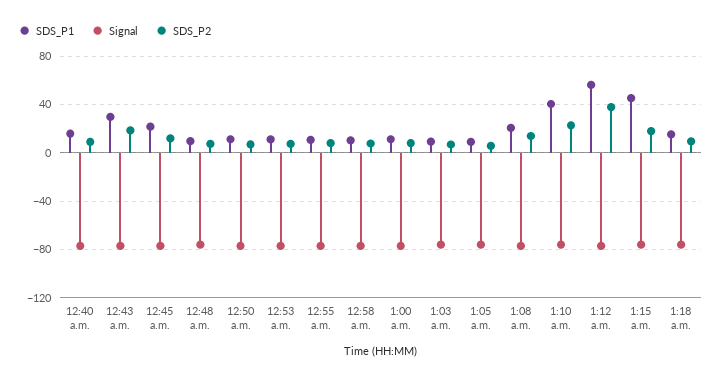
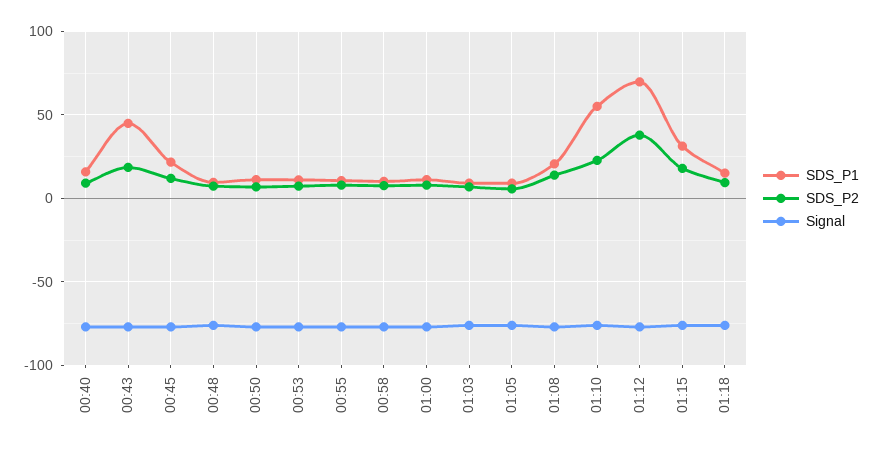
  {
    "SDS_P1": {
      "12:40 a.m.": 15,
-     "12:43 a.m.": 30,
+     "12:43 a.m.": 45,
      "12:45 a.m.": 20,
      "12:48 a.m.": 10,
      "12:50 a.m.": 10,
      "12:53 a.m.": 10,
      "12:55 a.m.": 10,
      "12:58 a.m.": 10,
      "1:00 a.m.": 10,
      "1:03 a.m.": 10,
      "1:05 a.m.": 10,
      "1:08 a.m.": 20,
-     "1:10 a.m.": 40,
+     "1:10 a.m.": 55,
-     "1:12 a.m.": 55,
+     "1:12 a.m.": 70,
-     "1:15 a.m.": 45,
+     "1:15 a.m.": 30,
      "1:18 a.m.": 15
    },
    "Signal": {
      "12:40 a.m.": -75,
      "12:43 a.m.": -75,
      "12:45 a.m.": -75,
      "12:48 a.m.": -75,
      "12:50 a.m.": -75,
      "12:53 a.m.": -75,
      "12:55 a.m.": -75,
      "12:58 a.m.": -75,
      "1:00 a.m.": -75,
      "1:03 a.m.": -75,
      "1:05 a.m.": -75,
      "1:08 a.m.": -75,
      "1:10 a.m.": -75,
      "1:12 a.m.": -75,
      "1:15 a.m.": -75,
      "1:18 a.m.": -75
    },
    "SDS_P2": {
      "12:40 a.m.": 10,
      "12:43 a.m.": 20,
      "12:45 a.m.": 10,
      "12:48 a.m.": 5,
      "12:50 a.m.": 5,
      "12:53 a.m.": 5,
      "12:55 a.m.": 10,
      "12:58 a.m.": 10,
      "1:00 a.m.": 10,
      "1:03 a.m.": 5,
      "1:05 a.m.": 5,
      "1:08 a.m.": 15,
      "1:10 a.m.": 25,
      "1:12 a.m.": 40,
      "1:15 a.m.": 20,
      "1:18 a.m.": 10
    }
  }

